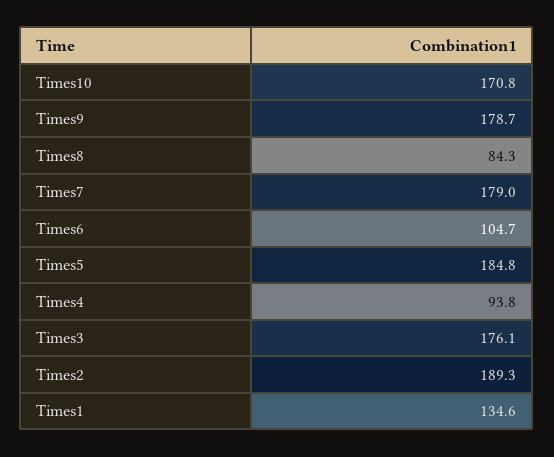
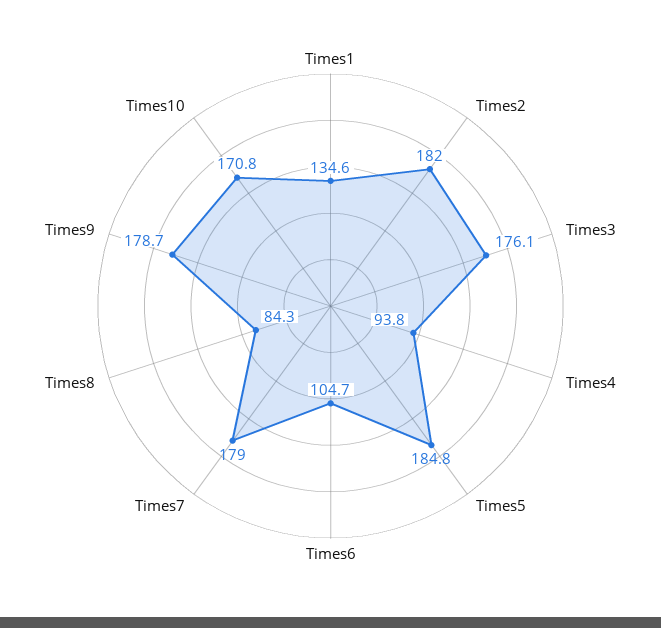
  {
    "Times10": 170.8,
    "Times9": 178.7,
    "Times8": 84.3,
    "Times7": 179,
    "Times6": 104.7,
    "Times5": 184.8,
    "Times4": 93.8,
    "Times3": 176.1,
-   "Times2": 189.3,
+   "Times2": 182,
    "Times1": 134.6
  }

